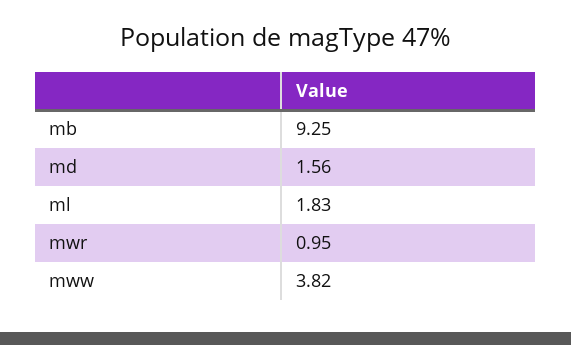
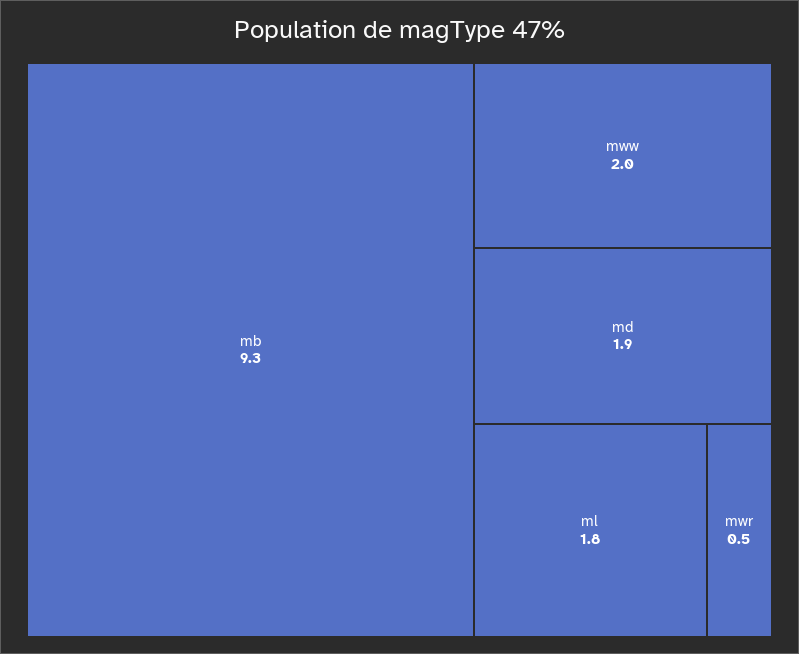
  {
    "mb": 9.25,
-   "md": 1.56,
+   "md": 1.9,
    "ml": 1.83,
-   "mwr": 0.95,
+   "mwr": 0.5,
-   "mww": 3.82
+   "mww": 2
  }

